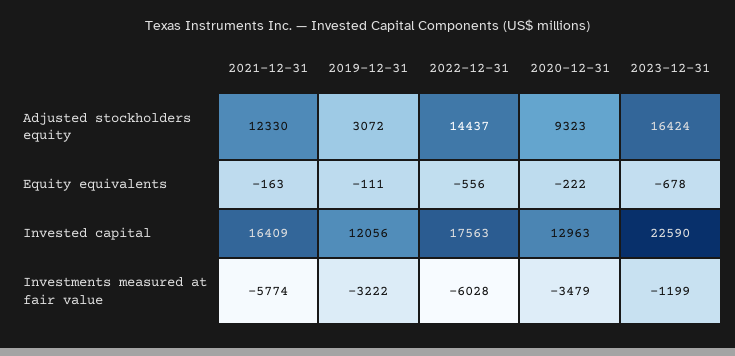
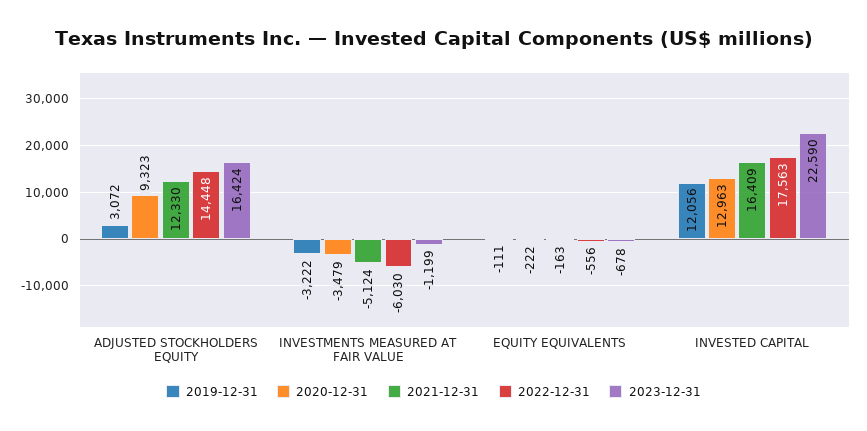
  {
    "2021-12-31": {
      "Adjusted stockholders equity": 12330,
      "Equity equivalents": -163,
      "Invested capital": 16409,
-     "Investments measured at fair value": -5774
+     "Investments measured at fair value": -5124
    },
    "2019-12-31": {
      "Adjusted stockholders equity": 3072,
      "Equity equivalents": -111,
      "Invested capital": 12056,
      "Investments measured at fair value": -3222
    },
    "2022-12-31": {
-     "Adjusted stockholders equity": 14437,
+     "Adjusted stockholders equity": 14448,
      "Equity equivalents": -556,
      "Invested capital": 17563,
-     "Investments measured at fair value": -6028
+     "Investments measured at fair value": -6030
    },
    "2020-12-31": {
      "Adjusted stockholders equity": 9323,
      "Equity equivalents": -222,
      "Invested capital": 12963,
      "Investments measured at fair value": -3479
    },
    "2023-12-31": {
      "Adjusted stockholders equity": 16424,
      "Equity equivalents": -678,
      "Invested capital": 22590,
      "Investments measured at fair value": -1199
    }
  }

